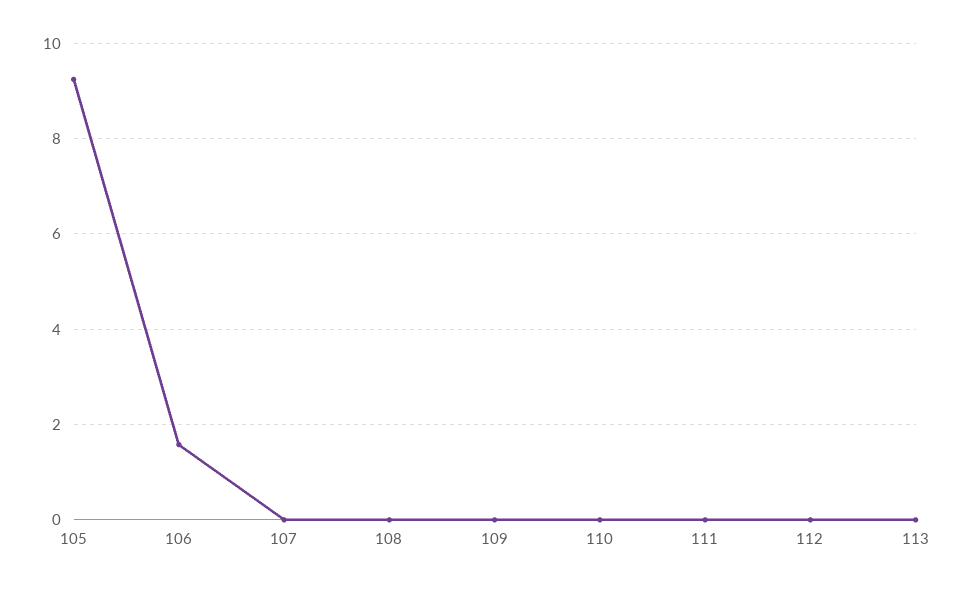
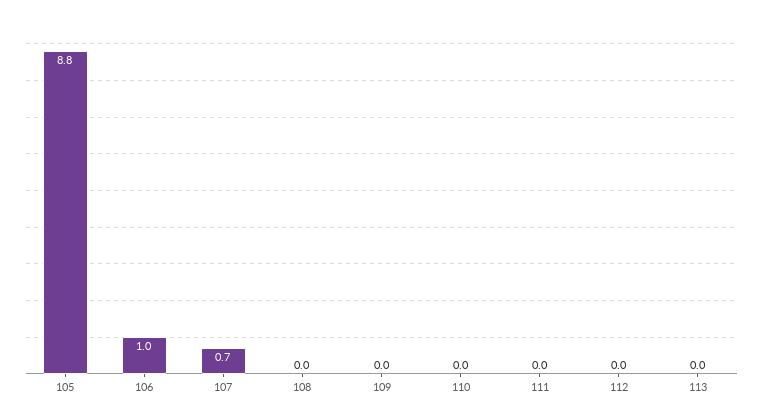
  {
-   "105": 9.2,
+   "105": 8.8,
-   "106": 1.6,
+   "106": 1,
-   "107": 0,
+   "107": 0.7,
    "108": 0,
    "109": 0,
    "110": 0,
    "111": 0,
    "112": 0,
    "113": 0
  }

